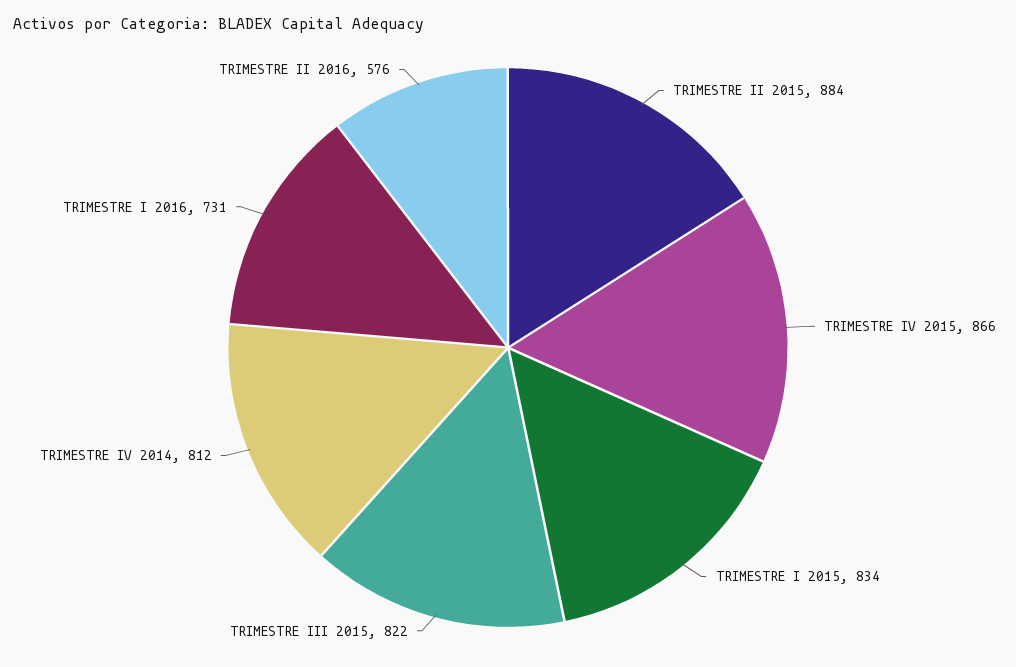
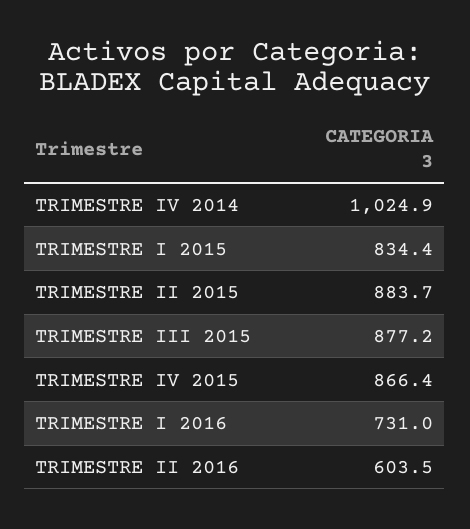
  {
    "TRIMESTRE II 2015": 883.7,
    "TRIMESTRE IV 2015": 866.4,
    "TRIMESTRE I 2015": 834.4,
-   "TRIMESTRE III 2015": 822,
+   "TRIMESTRE III 2015": 877.2,
-   "TRIMESTRE IV 2014": 812,
+   "TRIMESTRE IV 2014": 1024.9,
    "TRIMESTRE I 2016": 731,
-   "TRIMESTRE II 2016": 576
+   "TRIMESTRE II 2016": 603.5
  }

